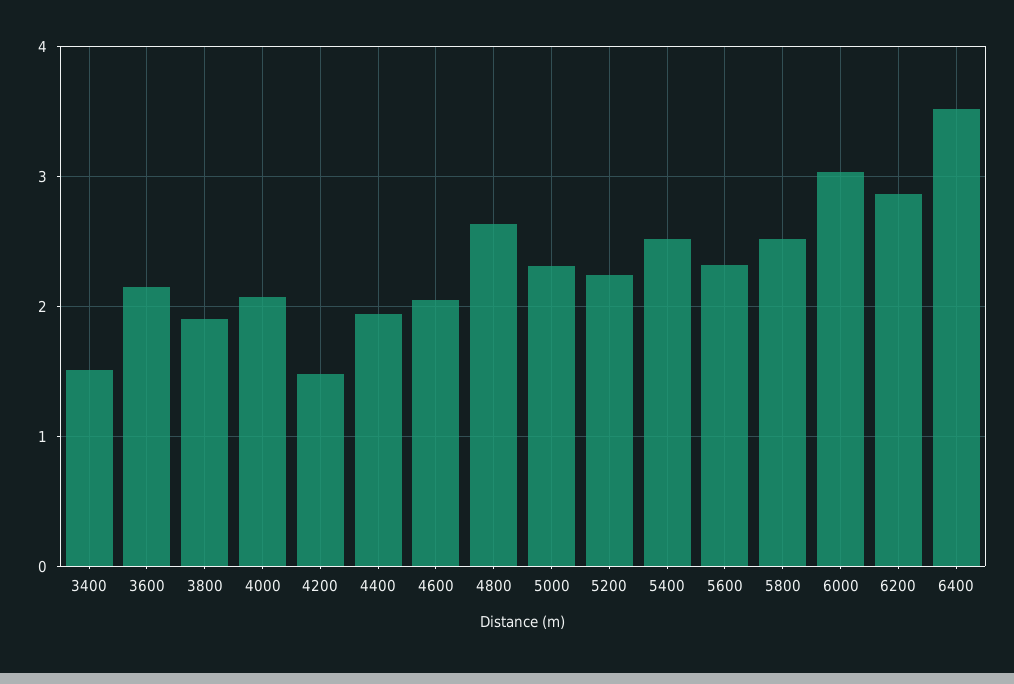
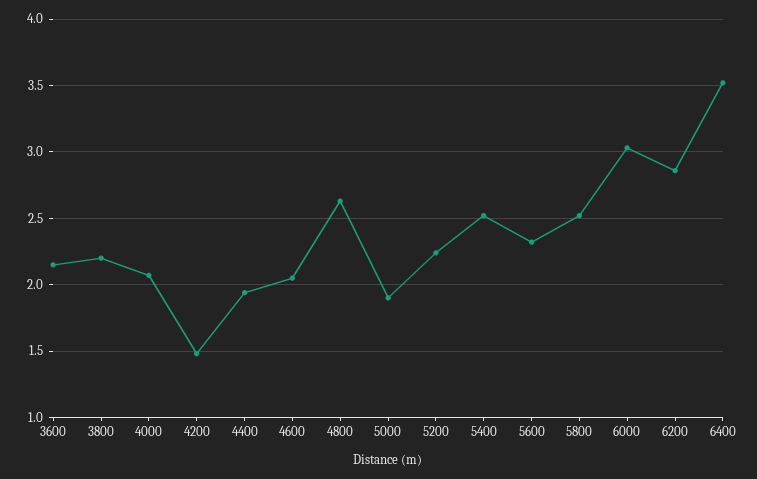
  {
-   "3400": 1.5,
    "3600": 2.15,
-   "3800": 1.9,
+   "3800": 2.2,
    "4000": 2.05,
    "4200": 1.5,
    "4400": 1.95,
    "4600": 2.05,
    "4800": 2.65,
-   "5000": 2.3,
+   "5000": 1.9,
    "5200": 2.25,
    "5400": 2.5,
    "5600": 2.3,
    "5800": 2.5,
    "6000": 3.05,
    "6200": 2.85,
    "6400": 3.5
  }

